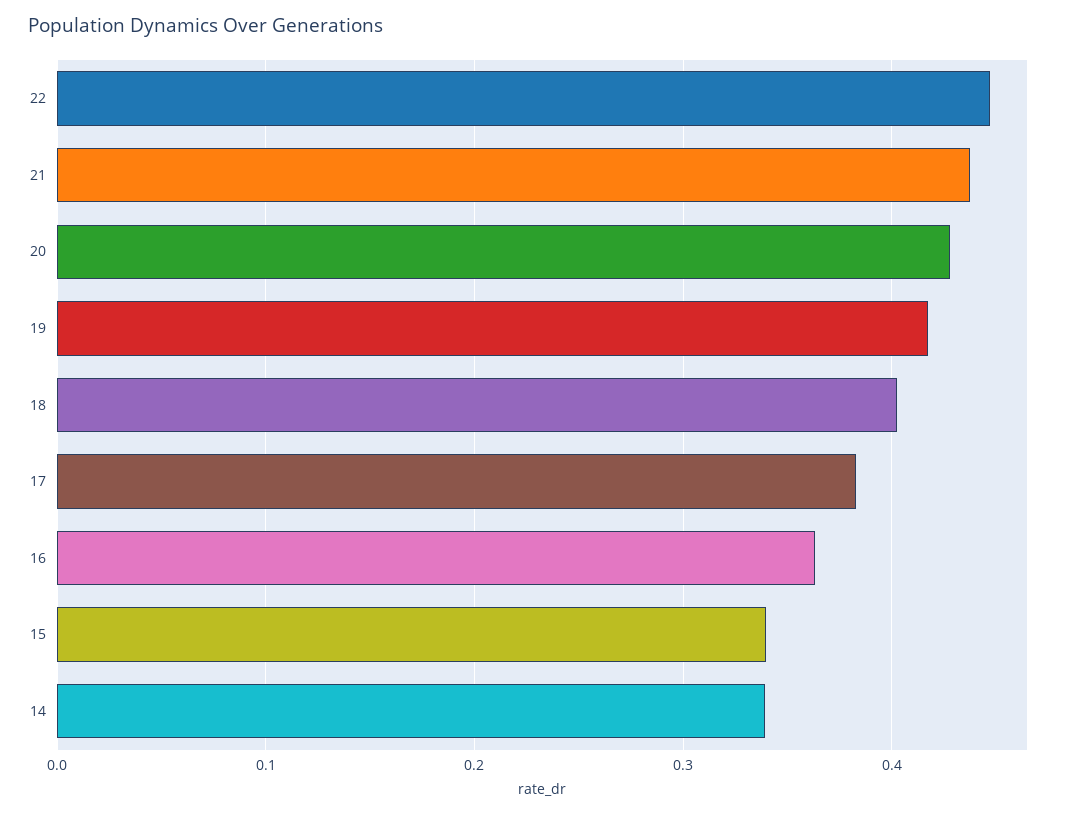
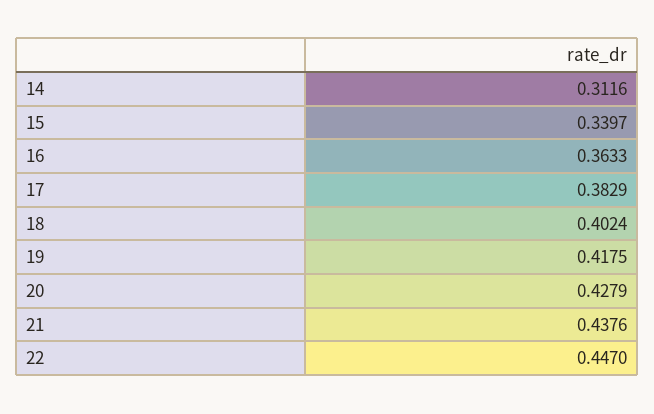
  {
    "22": 0.447,
    "21": 0.4376,
    "20": 0.4279,
    "19": 0.4175,
    "18": 0.4024,
    "17": 0.3829,
    "16": 0.3633,
    "15": 0.3397,
-   "14": 0.34
+   "14": 0.3116
  }

